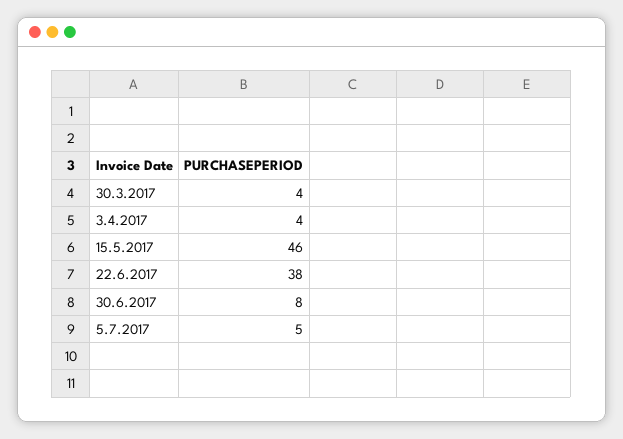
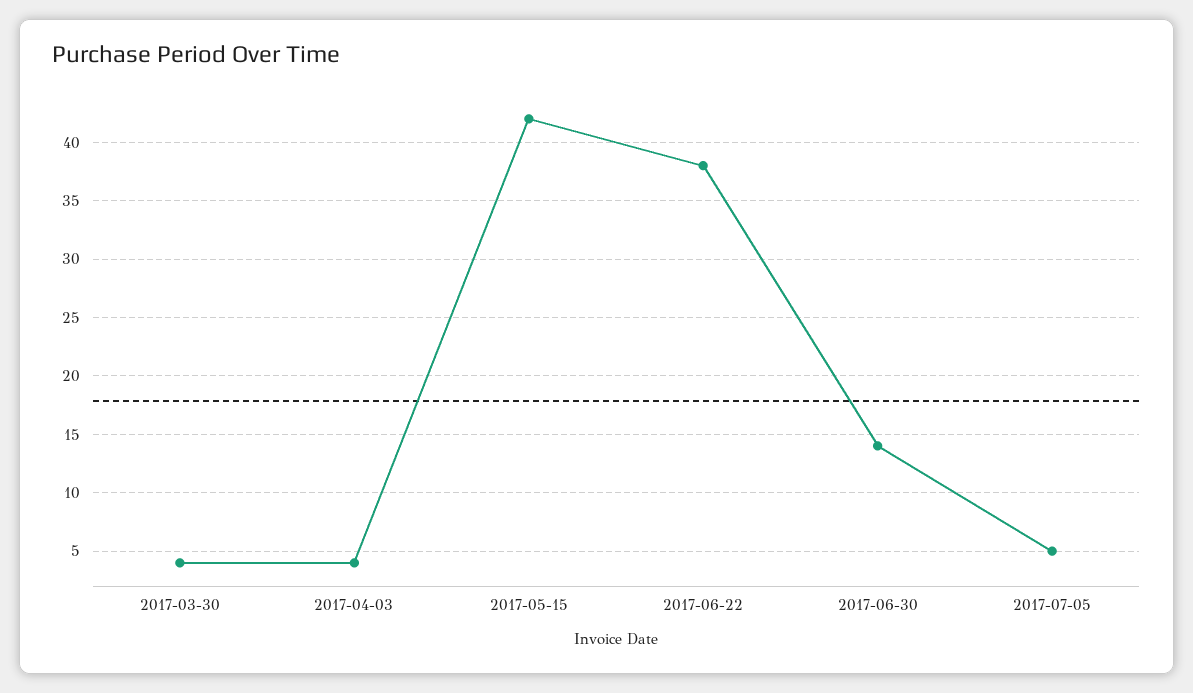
  {
    "30.3.2017": 4,
    "3.4.2017": 4,
-   "15.5.2017": 46,
+   "15.5.2017": 42,
    "22.6.2017": 38,
-   "30.6.2017": 8,
+   "30.6.2017": 14,
    "5.7.2017": 5
  }

